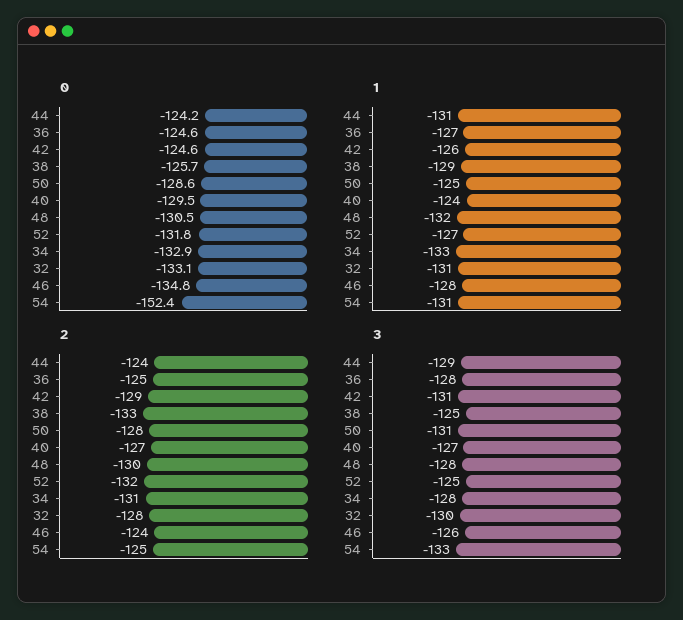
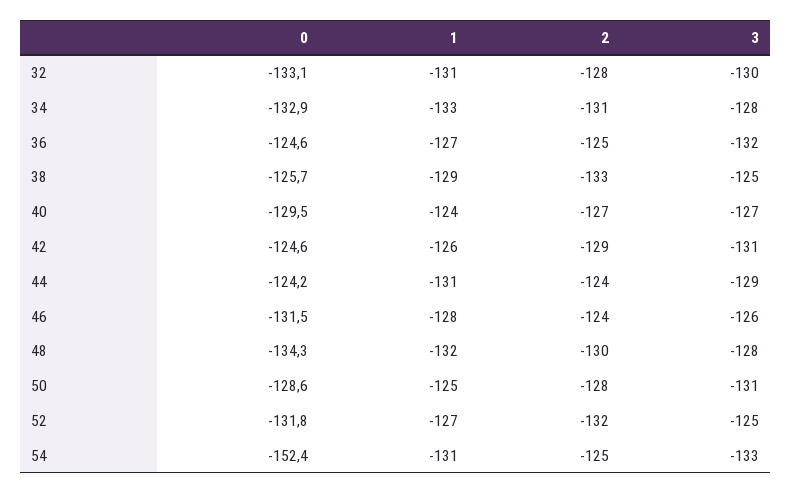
  {
    "0": {
      "44": -124.2,
      "36": -124.6,
      "42": -124.6,
      "38": -125.7,
      "50": -128.6,
      "40": -129.5,
-     "48": -130.5,
+     "48": -134.3,
      "52": -131.8,
      "34": -132.9,
      "32": -133.1,
-     "46": -134.8,
+     "46": -131.5,
      "54": -152.4
    },
    "1": {
      "44": -131,
      "36": -127,
      "42": -126,
      "38": -129,
      "50": -125,
      "40": -124,
      "48": -132,
      "52": -127,
      "34": -133,
      "32": -131,
      "46": -128,
      "54": -131
    },
    "2": {
      "44": -124,
      "36": -125,
      "42": -129,
      "38": -133,
      "50": -128,
      "40": -127,
      "48": -130,
      "52": -132,
      "34": -131,
      "32": -128,
      "46": -124,
      "54": -125
    },
    "3": {
      "44": -129,
-     "36": -128,
+     "36": -132,
      "42": -131,
      "38": -125,
      "50": -131,
      "40": -127,
      "48": -128,
      "52": -125,
      "34": -128,
      "32": -130,
      "46": -126,
      "54": -133
    }
  }

